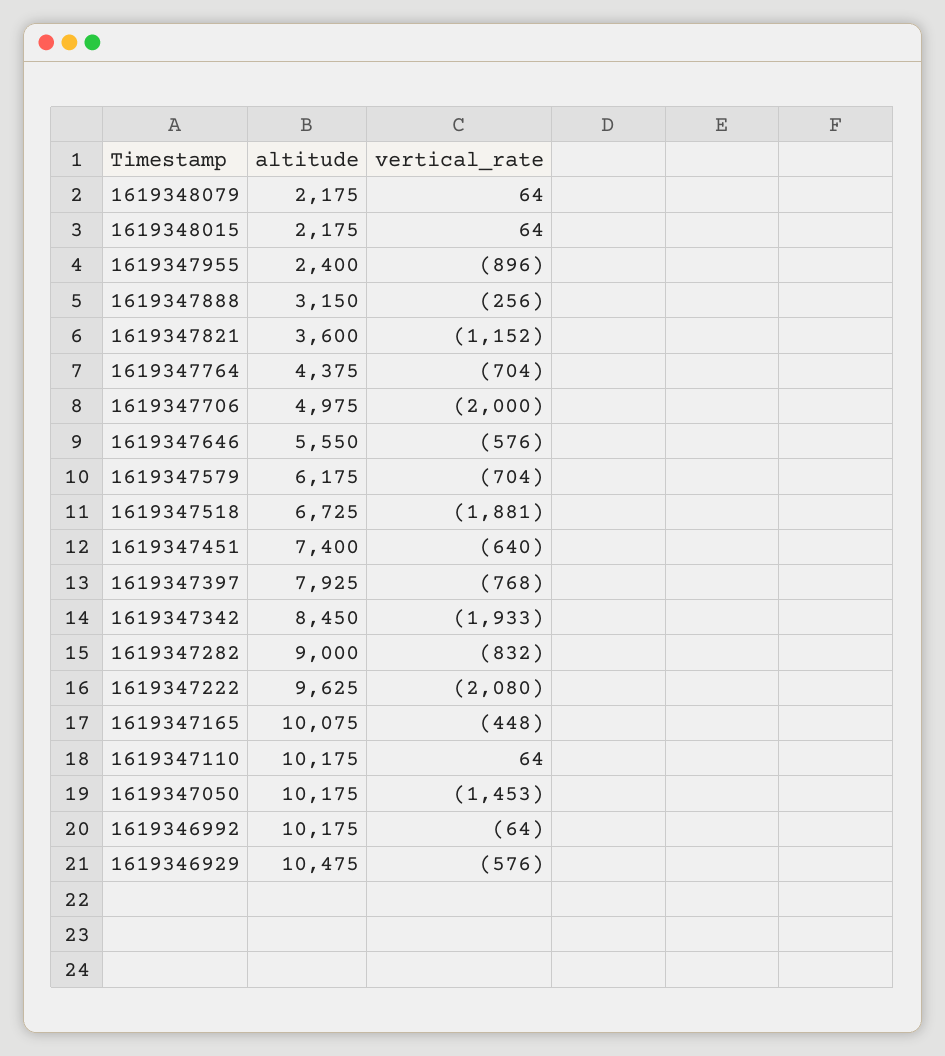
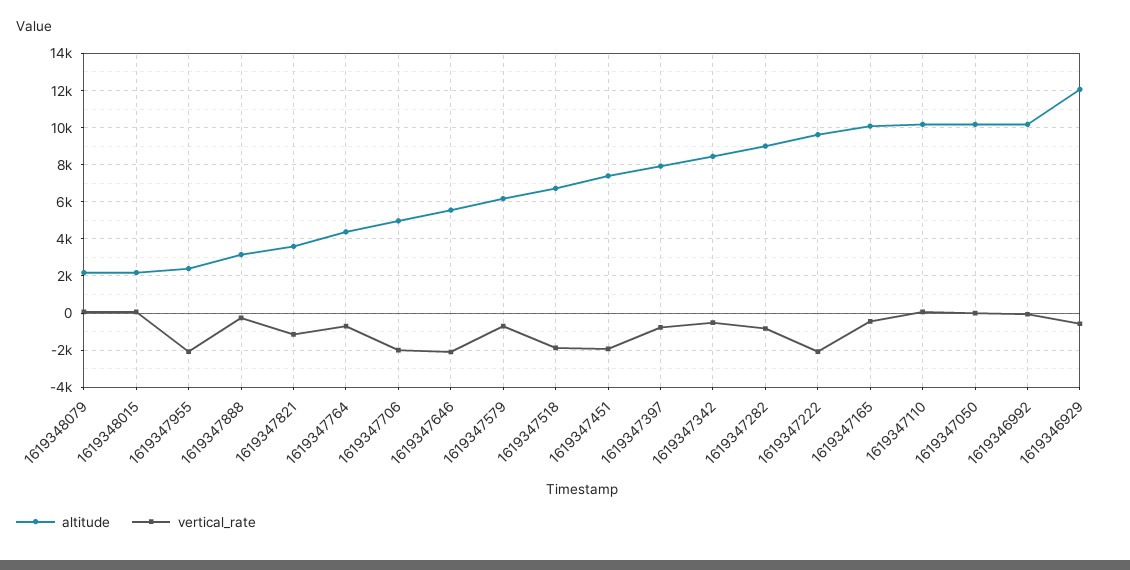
  {
    "altitude": {
      "1619348079": 2175,
      "1619348015": 2175,
      "1619347955": 2400,
      "1619347888": 3150,
      "1619347821": 3600,
      "1619347764": 4375,
      "1619347706": 4975,
      "1619347646": 5550,
      "1619347579": 6175,
      "1619347518": 6725,
      "1619347451": 7400,
      "1619347397": 7925,
      "1619347342": 8450,
      "1619347282": 9000,
      "1619347222": 9625,
      "1619347165": 10075,
      "1619347110": 10175,
      "1619347050": 10175,
      "1619346992": 10175,
-     "1619346929": 10475
+     "1619346929": 12000
    },
    "vertical_rate": {
      "1619348079": 64,
      "1619348015": 64,
-     "1619347955": -896,
+     "1619347955": -2000,
      "1619347888": -256,
      "1619347821": -1152,
      "1619347764": -704,
      "1619347706": -2000,
-     "1619347646": -576,
+     "1619347646": -2000,
      "1619347579": -704,
      "1619347518": -1881,
-     "1619347451": -640,
+     "1619347451": -2000,
      "1619347397": -768,
-     "1619347342": -1933,
+     "1619347342": -500,
      "1619347282": -832,
      "1619347222": -2080,
      "1619347165": -448,
      "1619347110": 64,
-     "1619347050": -1453,
+     "1619347050": 0,
      "1619346992": -64,
      "1619346929": -576
    }
  }

